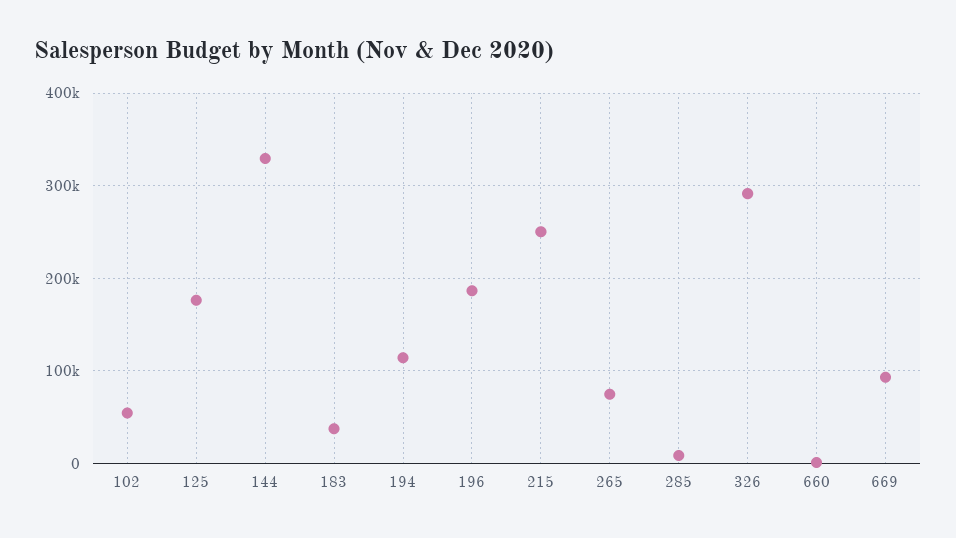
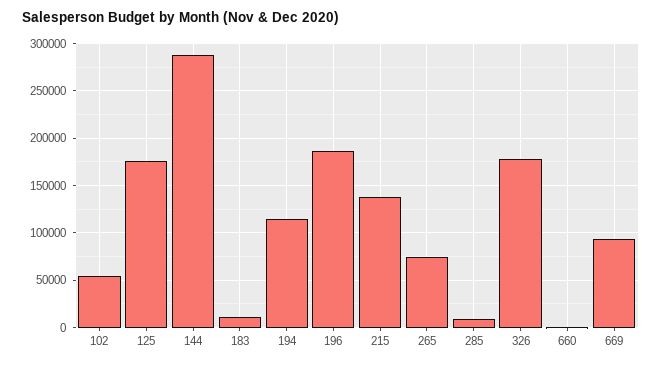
  {
    "102": 50000,
    "125": 180000,
-   "144": 330000,
+   "144": 290000,
-   "183": 40000,
+   "183": 10000,
    "194": 110000,
    "196": 190000,
-   "215": 250000,
+   "215": 140000,
    "265": 70000,
    "285": 10000,
-   "326": 290000,
+   "326": 180000,
    "660": 0,
    "669": 90000
  }

